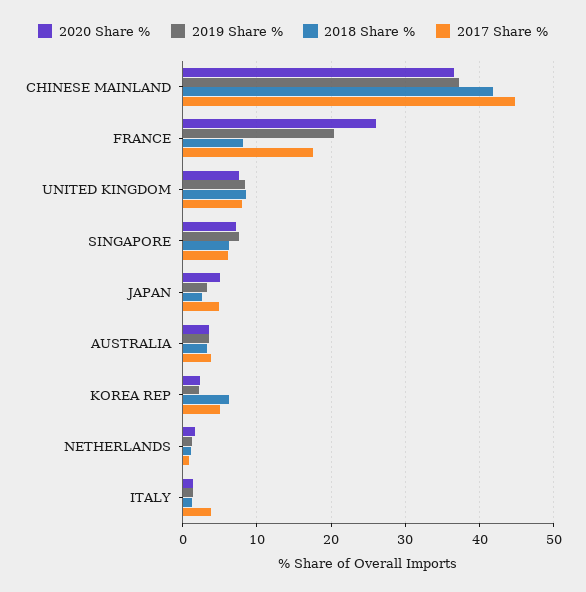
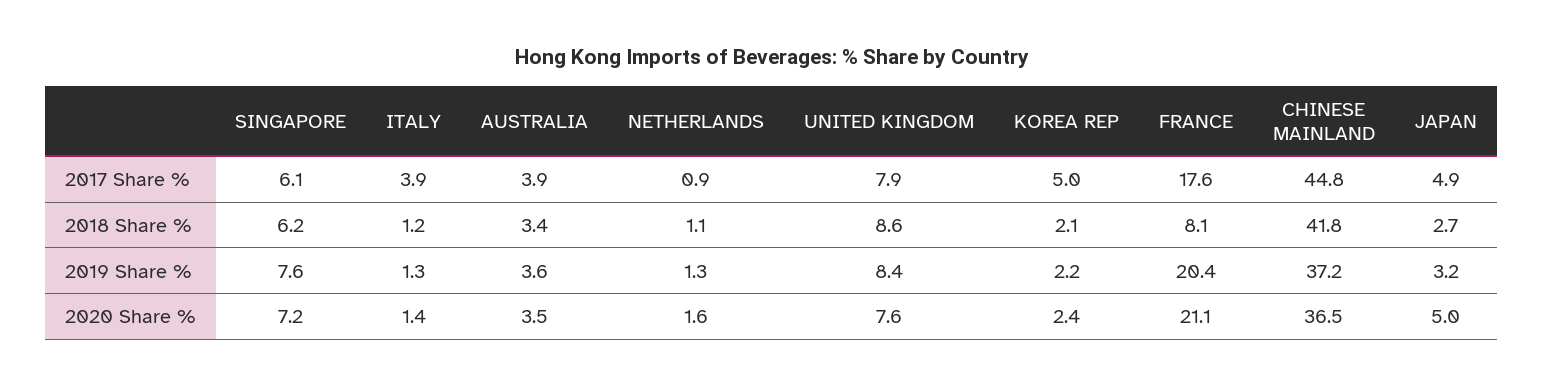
  {
    "2020 Share %": {
      "CHINESE MAINLAND": 36.5,
-     "FRANCE": 26,
+     "FRANCE": 21.1,
      "UNITED KINGDOM": 7.6,
      "SINGAPORE": 7.2,
      "JAPAN": 5,
      "AUSTRALIA": 3.5,
      "KOREA REP": 2.4,
      "NETHERLANDS": 1.6,
      "ITALY": 1.4
    },
    "2019 Share %": {
      "CHINESE MAINLAND": 37.2,
      "FRANCE": 20.4,
      "UNITED KINGDOM": 8.4,
      "SINGAPORE": 7.6,
      "JAPAN": 3.2,
      "AUSTRALIA": 3.6,
      "KOREA REP": 2.2,
      "NETHERLANDS": 1.3,
      "ITALY": 1.3
    },
    "2018 Share %": {
      "CHINESE MAINLAND": 41.8,
      "FRANCE": 8.1,
      "UNITED KINGDOM": 8.6,
      "SINGAPORE": 6.2,
      "JAPAN": 2.7,
      "AUSTRALIA": 3.4,
-     "KOREA REP": 6,
+     "KOREA REP": 2.1,
      "NETHERLANDS": 1.1,
      "ITALY": 1.2
    },
    "2017 Share %": {
      "CHINESE MAINLAND": 44.8,
      "FRANCE": 17.6,
      "UNITED KINGDOM": 7.9,
      "SINGAPORE": 6.1,
      "JAPAN": 4.9,
      "AUSTRALIA": 3.9,
      "KOREA REP": 5,
      "NETHERLANDS": 0.9,
      "ITALY": 3.9
    }
  }

